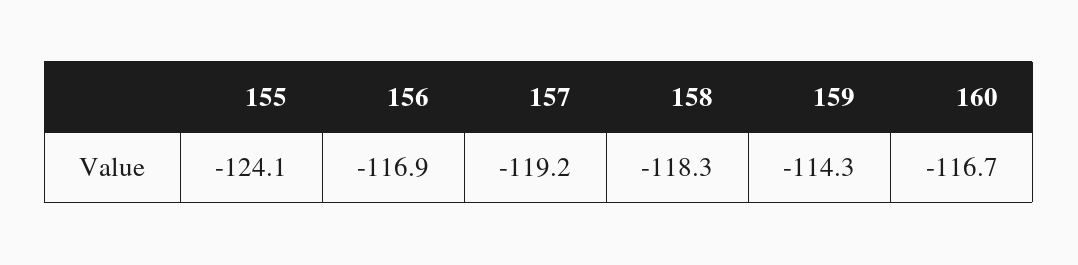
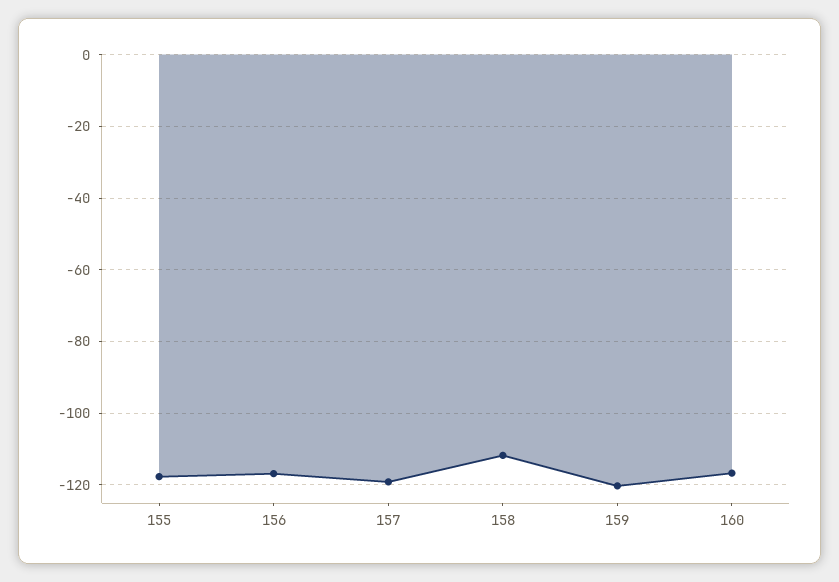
  {
-   "155": -124.1,
+   "155": -118,
    "156": -116.9,
    "157": -119.2,
-   "158": -118.3,
+   "158": -112,
-   "159": -114.3,
+   "159": -120,
    "160": -116.7
  }

